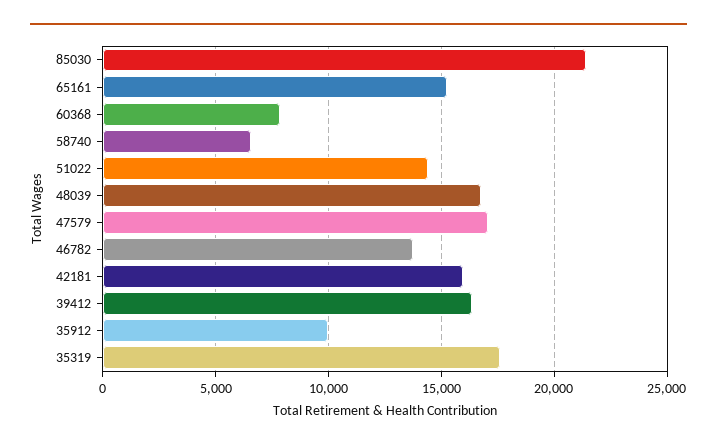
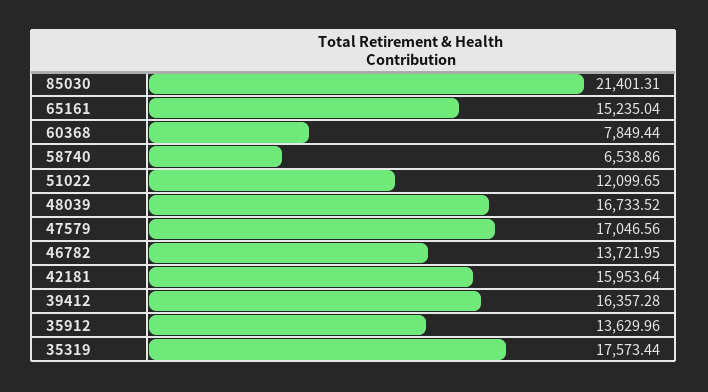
  {
    "85030": 21401.31,
    "65161": 15235.04,
    "60368": 7849.44,
    "58740": 6538.86,
-   "51022": 14500,
+   "51022": 12099.65,
    "48039": 16733.52,
    "47579": 17046.56,
    "46782": 13721.95,
    "42181": 15953.64,
    "39412": 16357.28,
-   "35912": 10000,
+   "35912": 13629.96,
    "35319": 17573.44
  }

